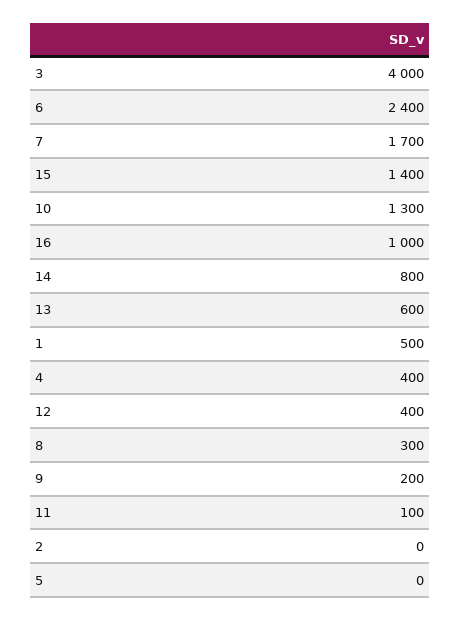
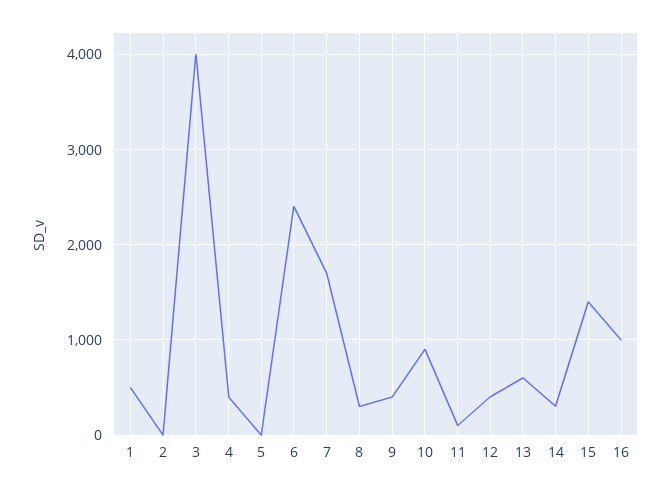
  {
    "3": 4000,
    "6": 2400,
    "7": 1700,
    "15": 1400,
-   "10": 1300,
+   "10": 900,
    "16": 1000,
-   "14": 800,
+   "14": 300,
    "13": 600,
    "1": 500,
    "4": 400,
    "12": 400,
    "8": 300,
-   "9": 200,
+   "9": 400,
    "11": 100,
    "2": 0,
    "5": 0
  }

